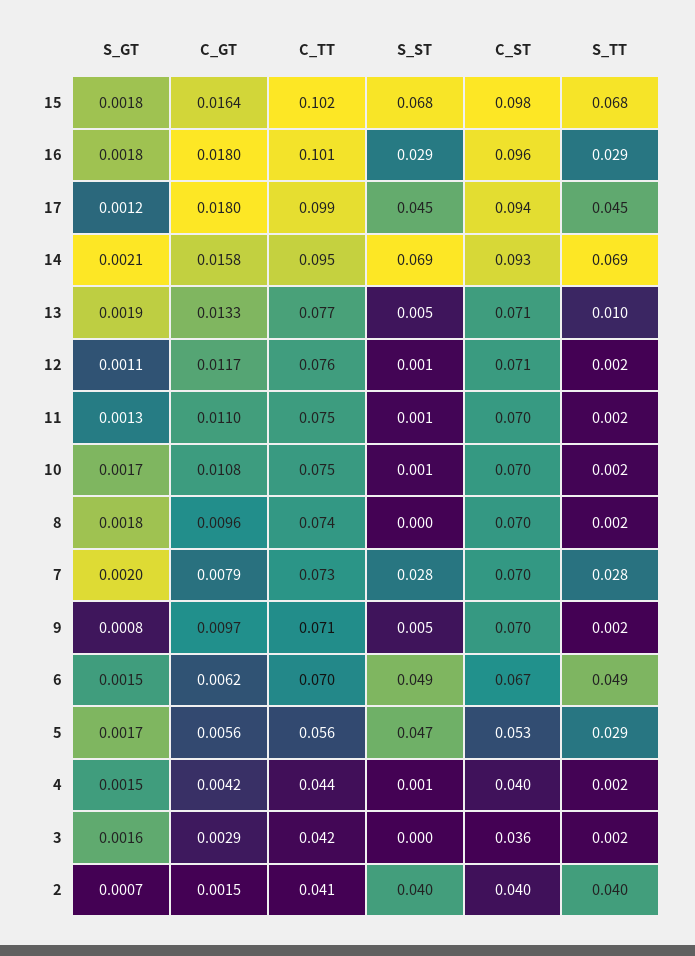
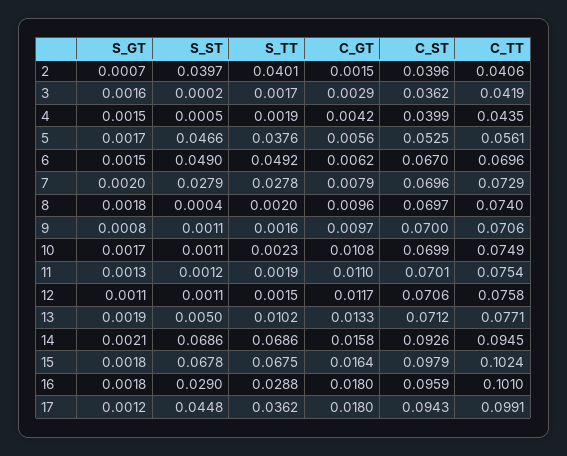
  {
    "S_GT": {
      "15": 0.0018,
      "16": 0.0018,
      "17": 0.0012,
      "14": 0.0021,
      "13": 0.0019,
      "12": 0.0011,
      "11": 0.0013,
      "10": 0.0017,
      "8": 0.0018,
      "7": 0.002,
      "9": 0.0008,
      "6": 0.0015,
      "5": 0.0017,
      "4": 0.0015,
      "3": 0.0016,
      "2": 0.0007
    },
    "C_GT": {
      "15": 0.0164,
      "16": 0.018,
      "17": 0.018,
      "14": 0.0158,
      "13": 0.0133,
      "12": 0.0117,
      "11": 0.011,
      "10": 0.0108,
      "8": 0.0096,
      "7": 0.0079,
      "9": 0.0097,
      "6": 0.0062,
      "5": 0.0056,
      "4": 0.0042,
      "3": 0.0029,
      "2": 0.0015
    },
    "C_TT": {
      "15": 0.1024,
      "16": 0.101,
      "17": 0.0991,
      "14": 0.0945,
      "13": 0.0771,
      "12": 0.0758,
      "11": 0.0754,
      "10": 0.0749,
      "8": 0.074,
      "7": 0.0729,
      "9": 0.0706,
      "6": 0.0696,
      "5": 0.0561,
      "4": 0.0435,
      "3": 0.0419,
      "2": 0.0406
    },
    "S_ST": {
      "15": 0.0678,
      "16": 0.029,
      "17": 0.0448,
      "14": 0.0686,
      "13": 0.005,
      "12": 0.0011,
      "11": 0.0012,
      "10": 0.0011,
      "8": 0.0004,
      "7": 0.0279,
-     "9": 0.005,
+     "9": 0.0011,
      "6": 0.049,
      "5": 0.0466,
      "4": 0.0005,
      "3": 0.0002,
      "2": 0.0397
    },
    "C_ST": {
      "15": 0.0979,
      "16": 0.0959,
      "17": 0.0943,
      "14": 0.0926,
      "13": 0.0712,
      "12": 0.0706,
      "11": 0.0701,
      "10": 0.0699,
      "8": 0.0697,
      "7": 0.0696,
      "9": 0.07,
      "6": 0.067,
      "5": 0.0525,
      "4": 0.0399,
      "3": 0.0362,
      "2": 0.0396
    },
    "S_TT": {
      "15": 0.0675,
      "16": 0.0288,
-     "17": 0.045,
+     "17": 0.0362,
      "14": 0.0686,
      "13": 0.0102,
      "12": 0.0015,
      "11": 0.0019,
      "10": 0.0023,
      "8": 0.002,
      "7": 0.0278,
      "9": 0.0016,
      "6": 0.0492,
-     "5": 0.029,
+     "5": 0.0376,
      "4": 0.0019,
      "3": 0.0017,
      "2": 0.0401
    }
  }

